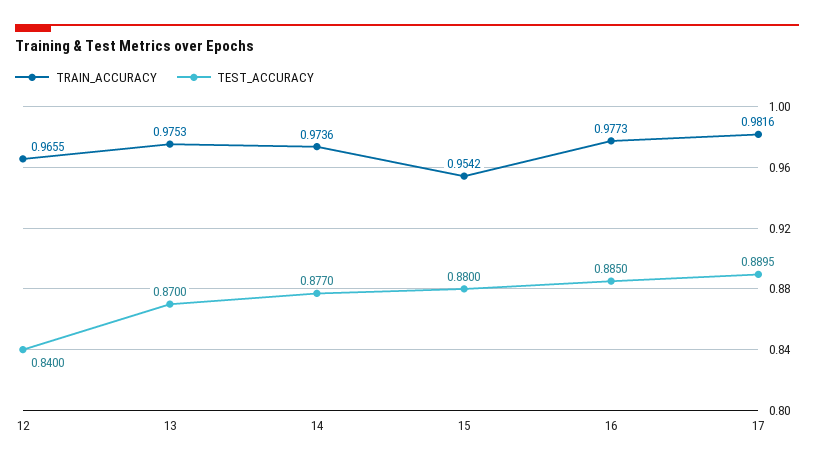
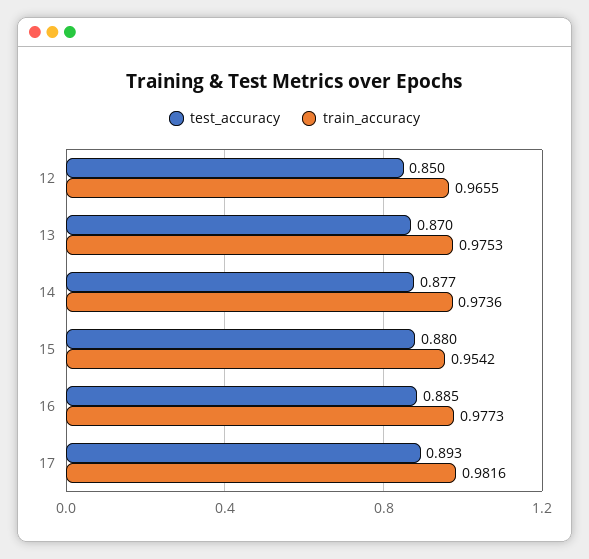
  {
    "TRAIN_ACCURACY": {
      "12": 0.9655,
      "13": 0.9753,
      "14": 0.9736,
      "15": 0.9542,
      "16": 0.9773,
      "17": 0.9816
    },
    "TEST_ACCURACY": {
-     "12": 0.84,
+     "12": 0.85,
      "13": 0.87,
      "14": 0.877,
      "15": 0.88,
      "16": 0.885,
-     "17": 0.8895
+     "17": 0.893
    }
  }

